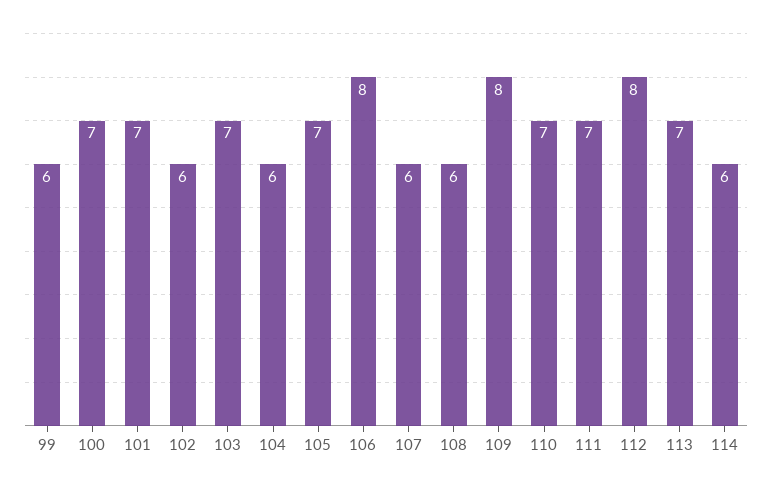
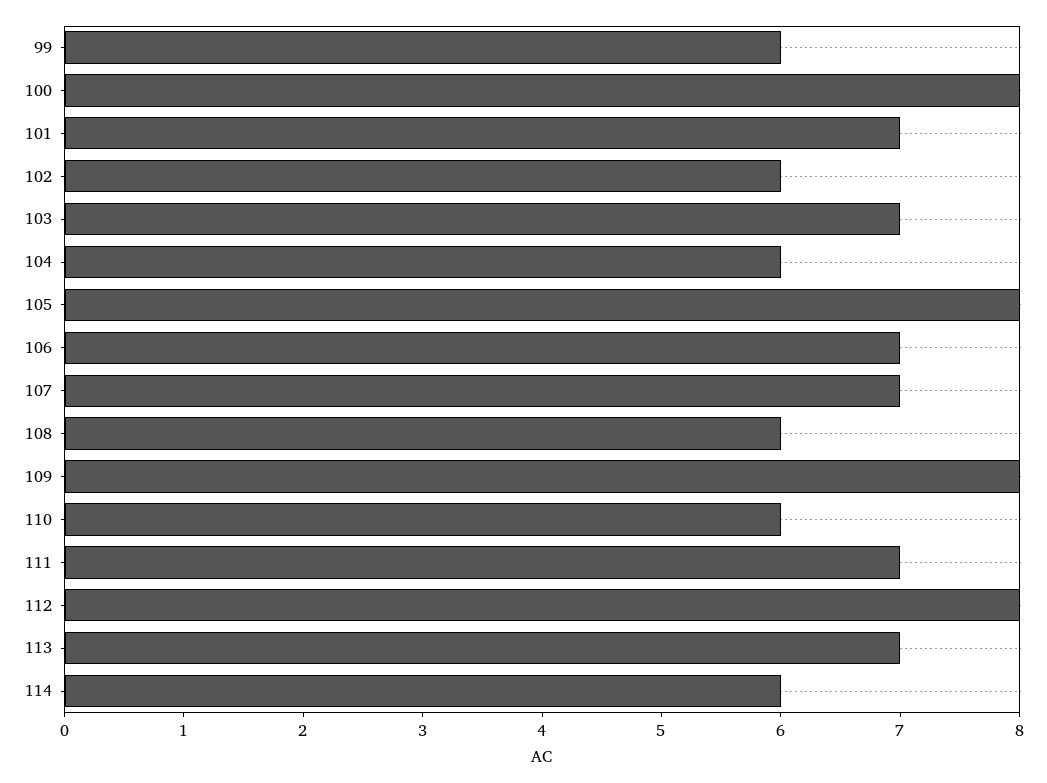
  {
    "99": 6,
-   "100": 7,
+   "100": 8,
    "101": 7,
    "102": 6,
    "103": 7,
    "104": 6,
-   "105": 7,
+   "105": 8,
-   "106": 8,
+   "106": 7,
-   "107": 6,
+   "107": 7,
    "108": 6,
    "109": 8,
-   "110": 7,
+   "110": 6,
    "111": 7,
    "112": 8,
    "113": 7,
    "114": 6
  }

